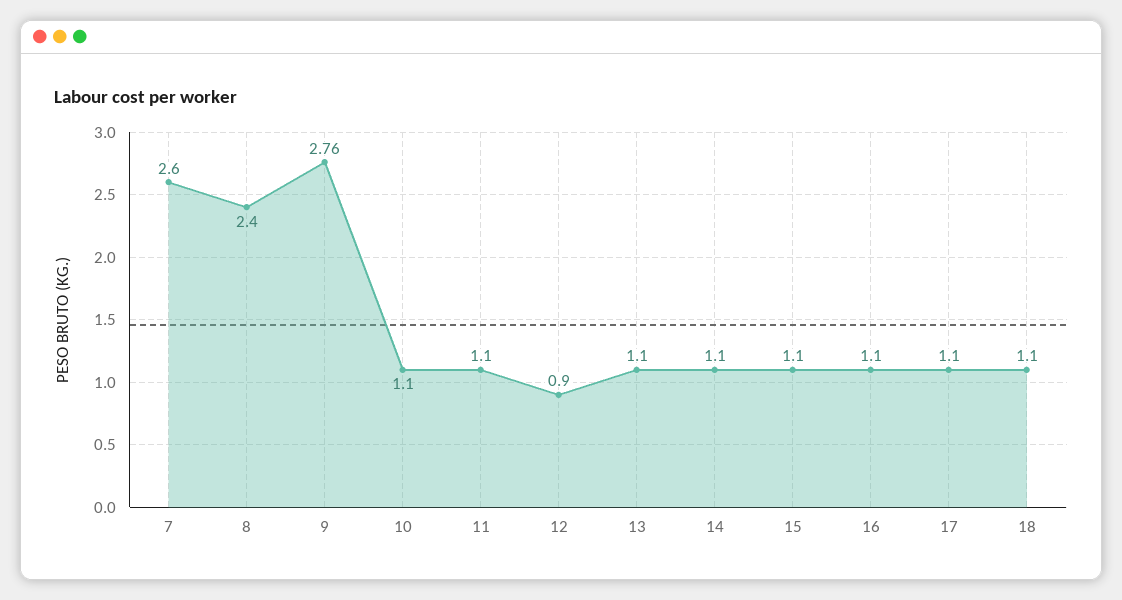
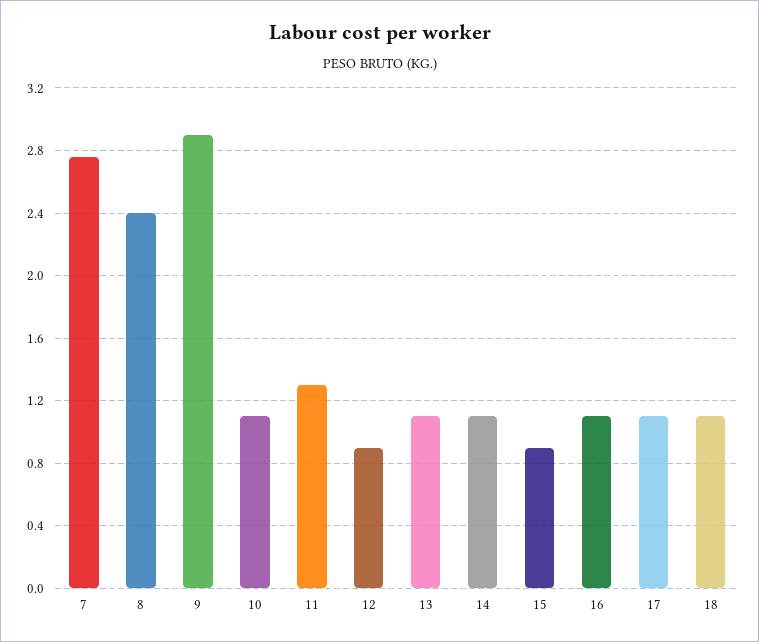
  {
-   "7": 2.6,
+   "7": 2.75,
    "8": 2.4,
-   "9": 2.76,
+   "9": 2.9,
    "10": 1.1,
-   "11": 1.1,
+   "11": 1.3,
    "12": 0.9,
    "13": 1.1,
    "14": 1.1,
-   "15": 1.1,
+   "15": 0.9,
    "16": 1.1,
    "17": 1.1,
    "18": 1.1
  }

